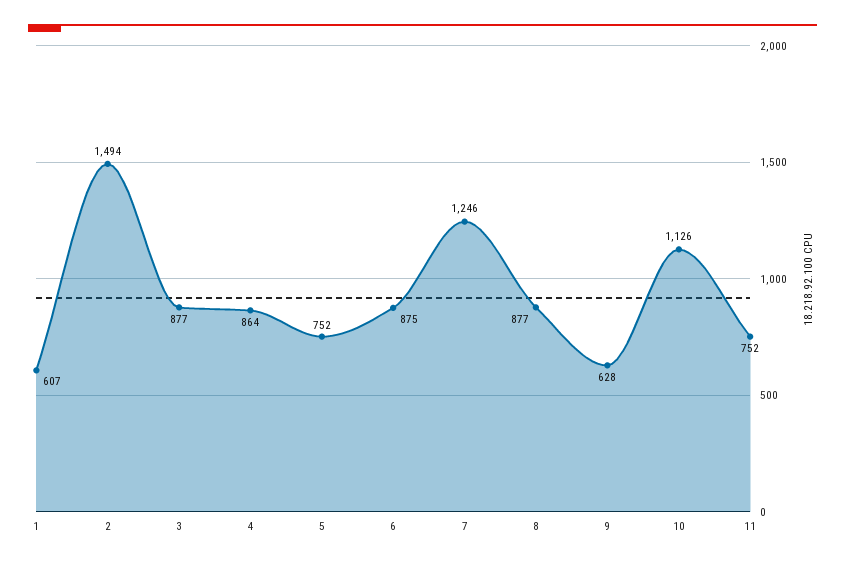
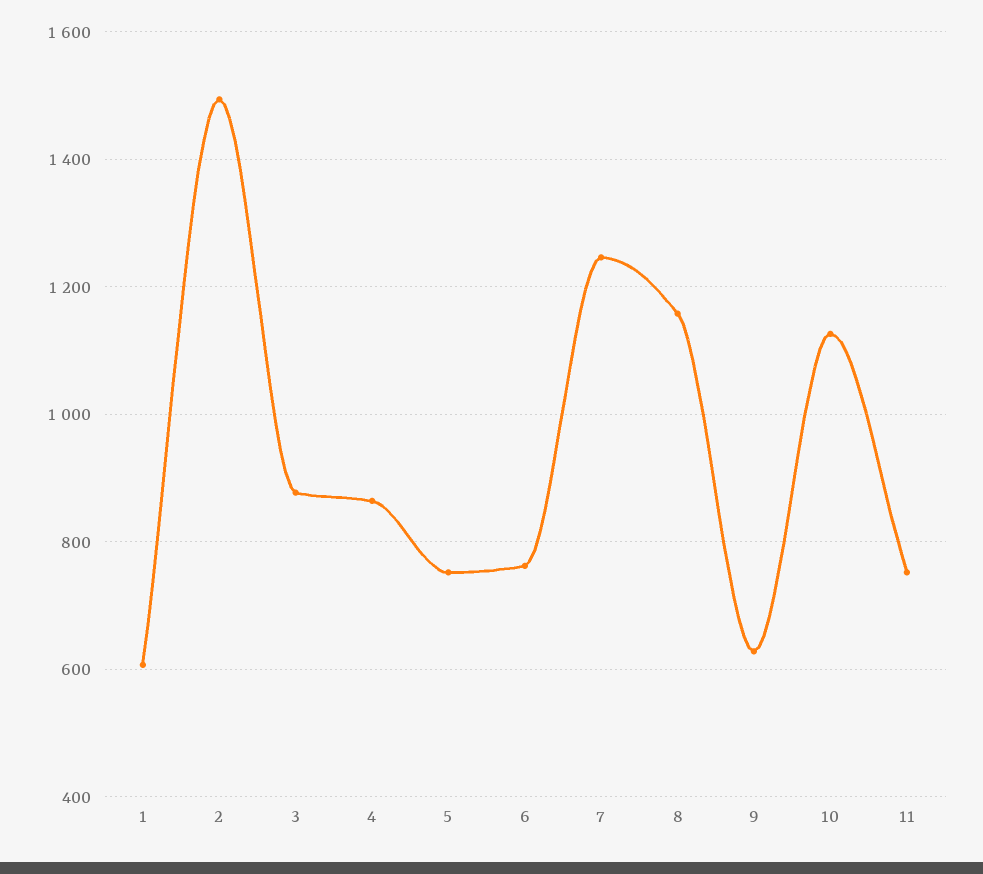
  {
    "1": 607,
    "2": 1494,
    "3": 877,
    "4": 864,
    "5": 752,
-   "6": 875,
+   "6": 760,
    "7": 1246,
-   "8": 877,
+   "8": 1160,
    "9": 628,
    "10": 1126,
    "11": 752
  }

